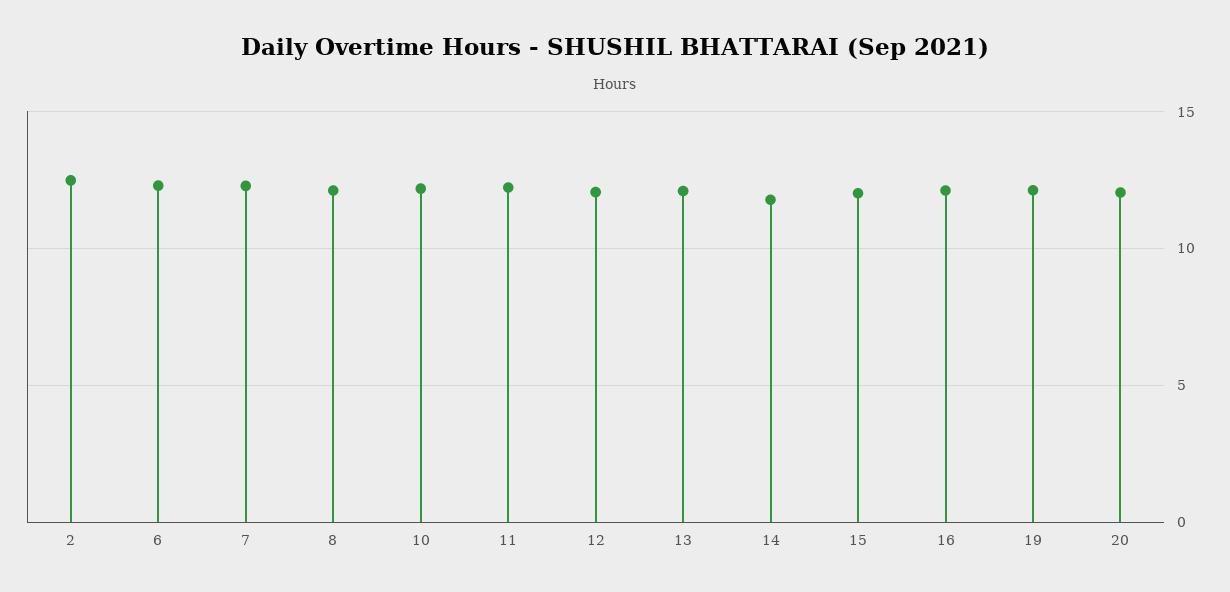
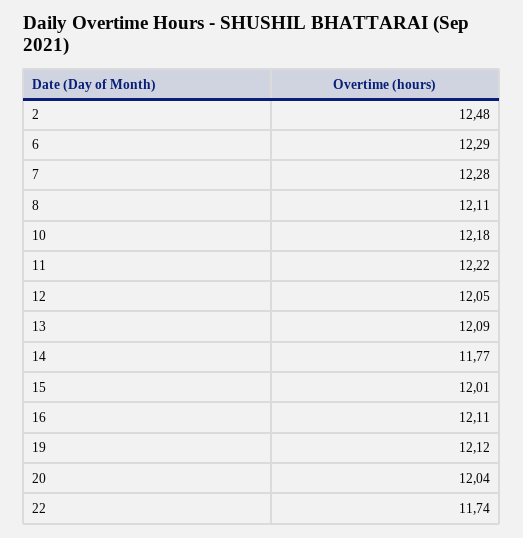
  {
    "2": 12.48,
    "6": 12.29,
    "7": 12.28,
    "8": 12.11,
    "10": 12.18,
    "11": 12.22,
    "12": 12.05,
    "13": 12.09,
    "14": 11.77,
    "15": 12.01,
    "16": 12.11,
    "19": 12.12,
-   "20": 12.04
+   "20": 12.04,
+   "22": 11.74
  }

